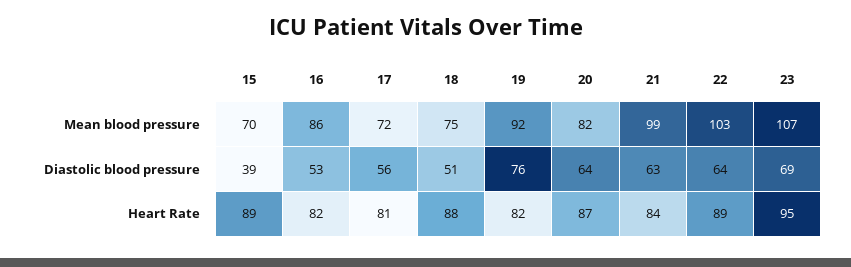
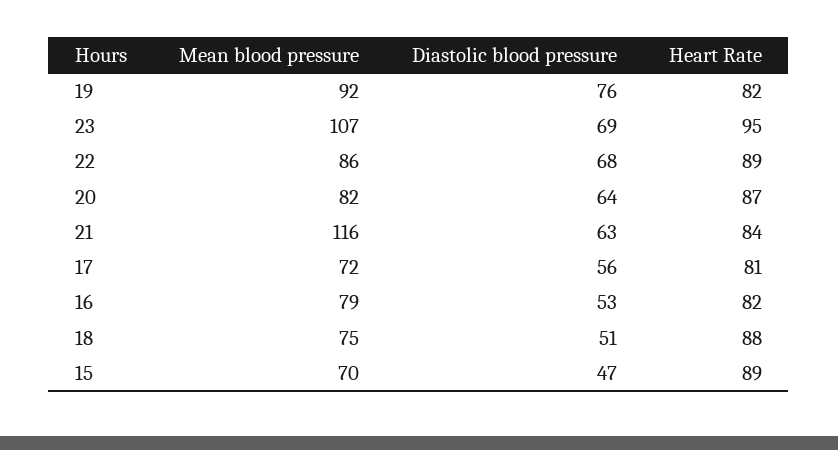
  {
    "15": {
      "Mean blood pressure": 70,
-     "Diastolic blood pressure": 39,
+     "Diastolic blood pressure": 47,
      "Heart Rate": 89
    },
    "16": {
-     "Mean blood pressure": 86,
+     "Mean blood pressure": 79,
      "Diastolic blood pressure": 53,
      "Heart Rate": 82
    },
    "17": {
      "Mean blood pressure": 72,
      "Diastolic blood pressure": 56,
      "Heart Rate": 81
    },
    "18": {
      "Mean blood pressure": 75,
      "Diastolic blood pressure": 51,
      "Heart Rate": 88
    },
    "19": {
      "Mean blood pressure": 92,
      "Diastolic blood pressure": 76,
      "Heart Rate": 82
    },
    "20": {
      "Mean blood pressure": 82,
      "Diastolic blood pressure": 64,
      "Heart Rate": 87
    },
    "21": {
-     "Mean blood pressure": 99,
+     "Mean blood pressure": 116,
      "Diastolic blood pressure": 63,
      "Heart Rate": 84
    },
    "22": {
-     "Mean blood pressure": 103,
+     "Mean blood pressure": 86,
-     "Diastolic blood pressure": 64,
+     "Diastolic blood pressure": 68,
      "Heart Rate": 89
    },
    "23": {
      "Mean blood pressure": 107,
      "Diastolic blood pressure": 69,
      "Heart Rate": 95
    }
  }

